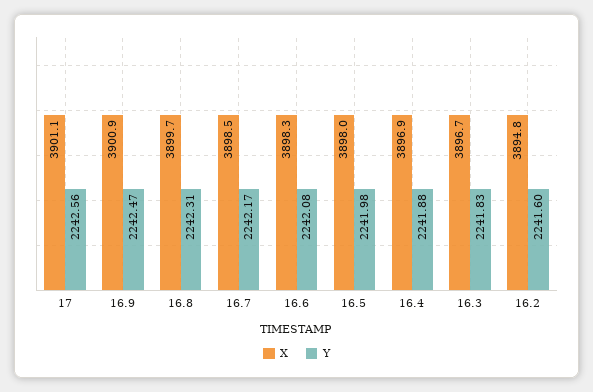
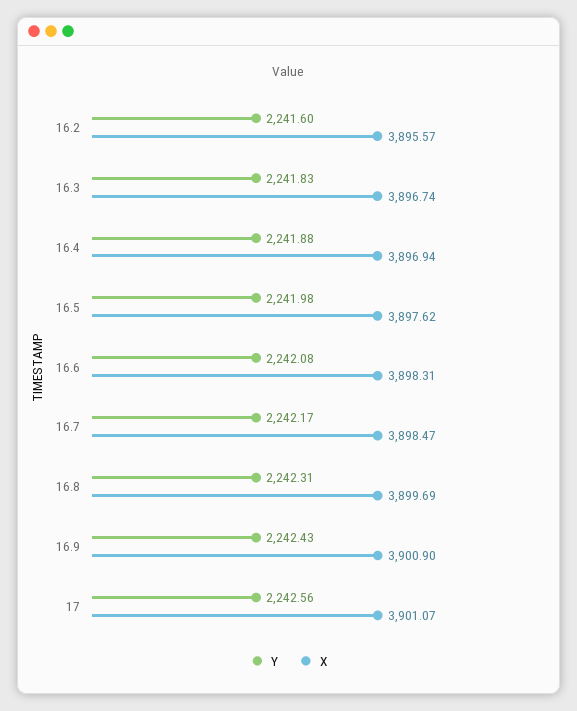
  {
    "X": {
      "17": 3901.07,
      "16.9": 3900.9,
      "16.8": 3899.69,
      "16.7": 3898.47,
      "16.6": 3898.31,
-     "16.5": 3898,
+     "16.5": 3897.62,
      "16.4": 3896.94,
      "16.3": 3896.74,
-     "16.2": 3894.8
+     "16.2": 3895.57
    },
    "Y": {
      "17": 2242.56,
-     "16.9": 2242.47,
+     "16.9": 2242.43,
      "16.8": 2242.31,
      "16.7": 2242.17,
      "16.6": 2242.08,
      "16.5": 2241.98,
      "16.4": 2241.88,
      "16.3": 2241.83,
      "16.2": 2241.6
    }
  }

